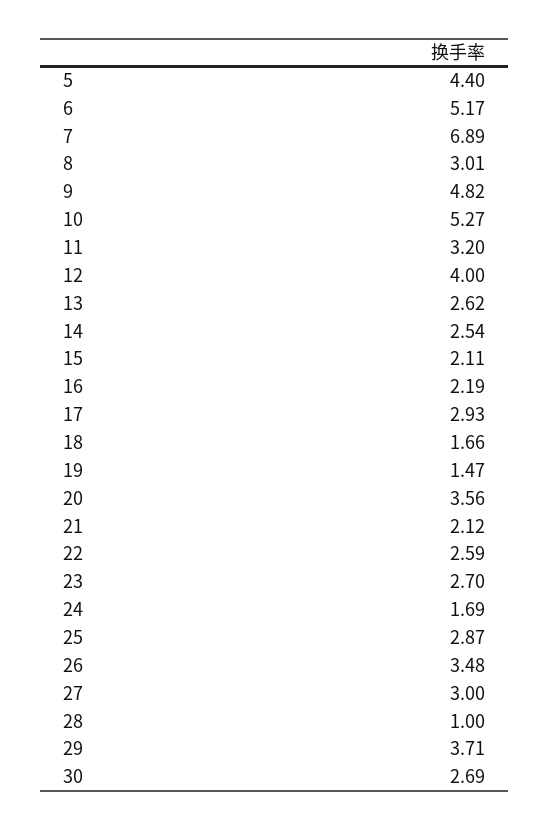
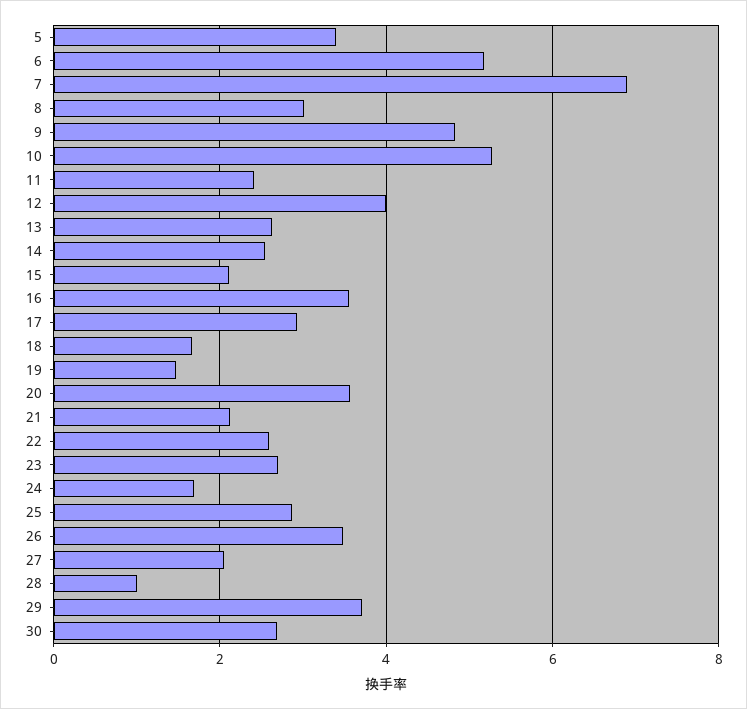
  {
-   "5": 4.4,
+   "5": 3.4,
    "6": 5.17,
    "7": 6.89,
    "8": 3.01,
    "9": 4.82,
    "10": 5.27,
-   "11": 3.2,
+   "11": 2.4,
    "12": 4,
    "13": 2.62,
    "14": 2.54,
    "15": 2.11,
-   "16": 2.19,
+   "16": 3.6,
    "17": 2.93,
    "18": 1.66,
    "19": 1.47,
    "20": 3.56,
    "21": 2.12,
    "22": 2.59,
    "23": 2.7,
    "24": 1.69,
    "25": 2.87,
    "26": 3.48,
-   "27": 3,
+   "27": 2,
    "28": 1,
    "29": 3.71,
    "30": 2.69
  }

